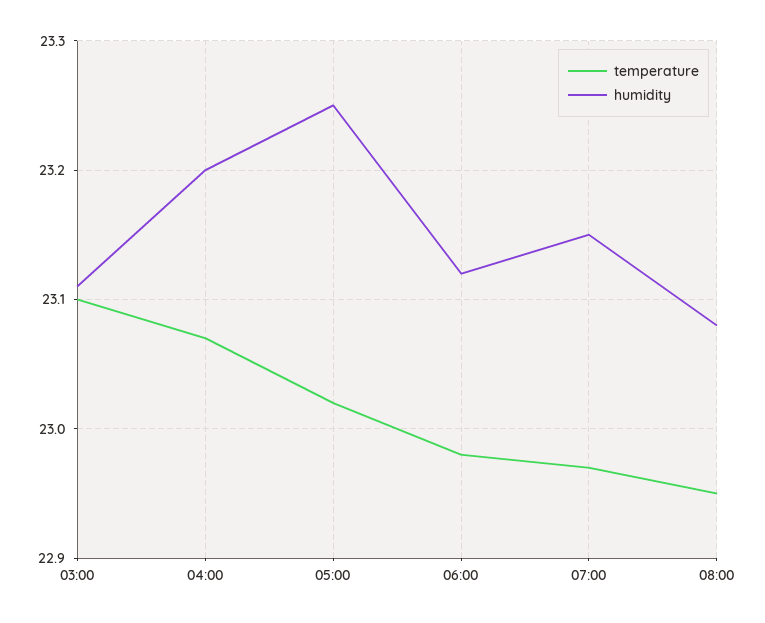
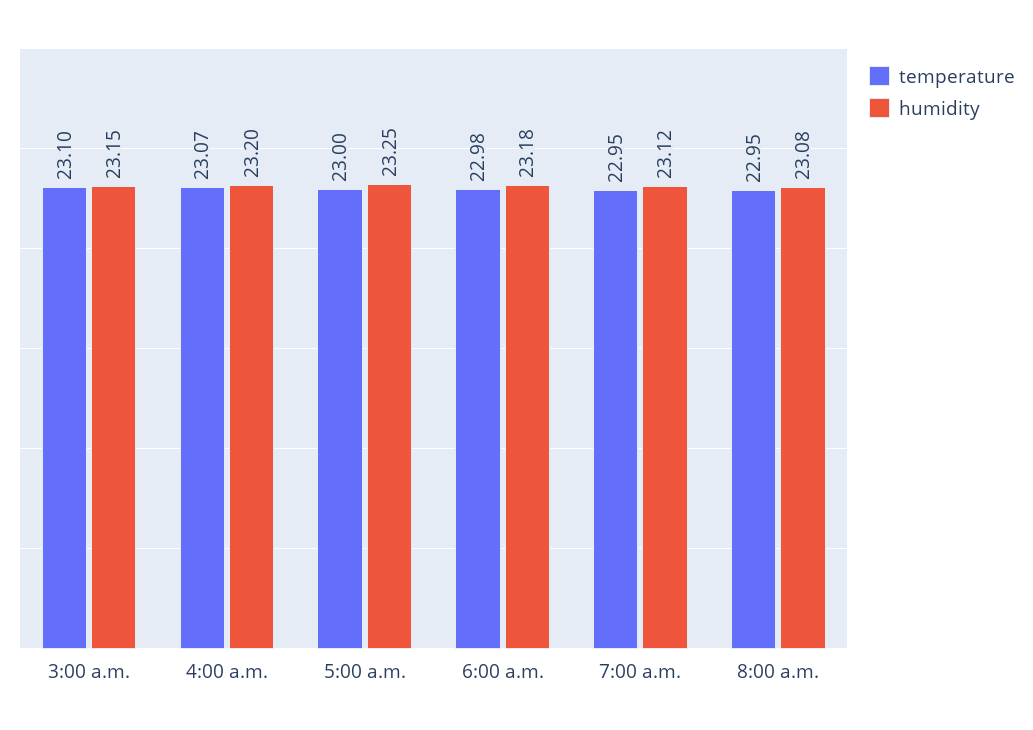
  {
    "temperature": {
      "03:00": 23.1,
      "04:00": 23.07,
-     "05:00": 23.02,
+     "05:00": 23,
      "06:00": 22.98,
-     "07:00": 22.97,
+     "07:00": 22.95,
      "08:00": 22.95
    },
    "humidity": {
-     "03:00": 23.11,
+     "03:00": 23.15,
      "04:00": 23.2,
      "05:00": 23.25,
-     "06:00": 23.12,
+     "06:00": 23.18,
-     "07:00": 23.15,
+     "07:00": 23.12,
      "08:00": 23.08
    }
  }

